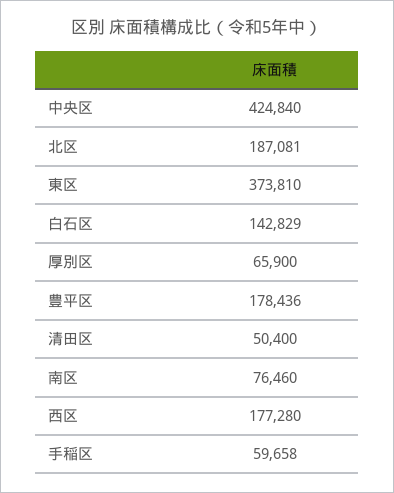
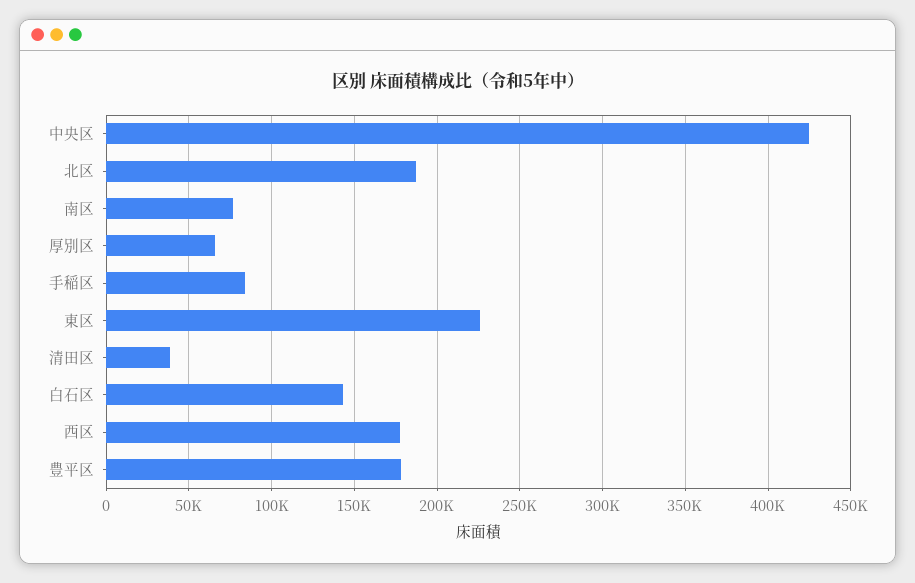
  {
    "中央区": 424840,
    "北区": 187081,
-   "東区": 373810,
+   "東区": 225000,
    "白石区": 142829,
    "厚別区": 65900,
    "豊平区": 178436,
-   "清田区": 50400,
+   "清田区": 40000,
    "南区": 76460,
    "西区": 177280,
-   "手稲区": 59658
+   "手稲区": 85000
  }

